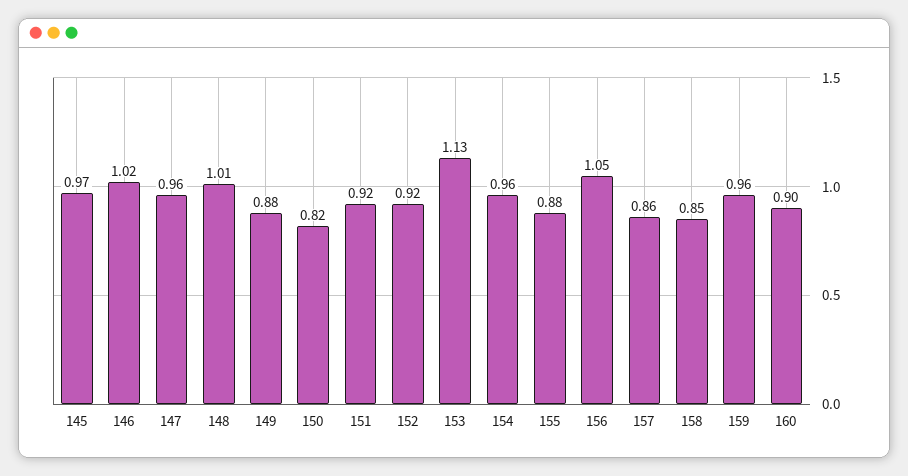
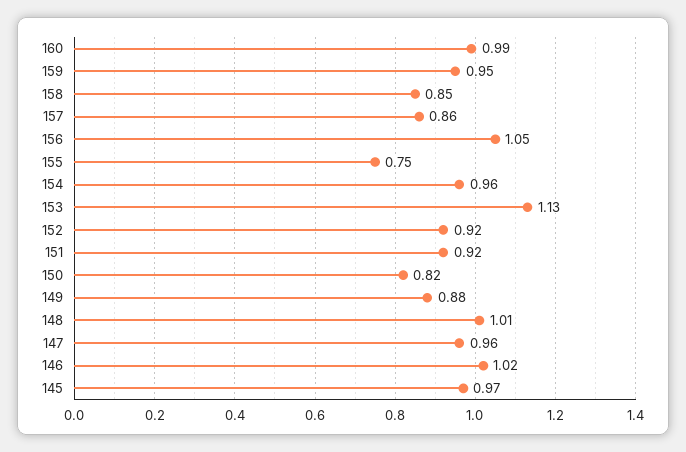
  {
    "145": 0.97,
    "146": 1.02,
    "147": 0.96,
    "148": 1.01,
    "149": 0.88,
    "150": 0.82,
    "151": 0.92,
    "152": 0.92,
    "153": 1.13,
    "154": 0.96,
-   "155": 0.88,
+   "155": 0.75,
    "156": 1.05,
    "157": 0.86,
    "158": 0.85,
-   "159": 0.96,
+   "159": 0.95,
-   "160": 0.9
+   "160": 0.99
  }

